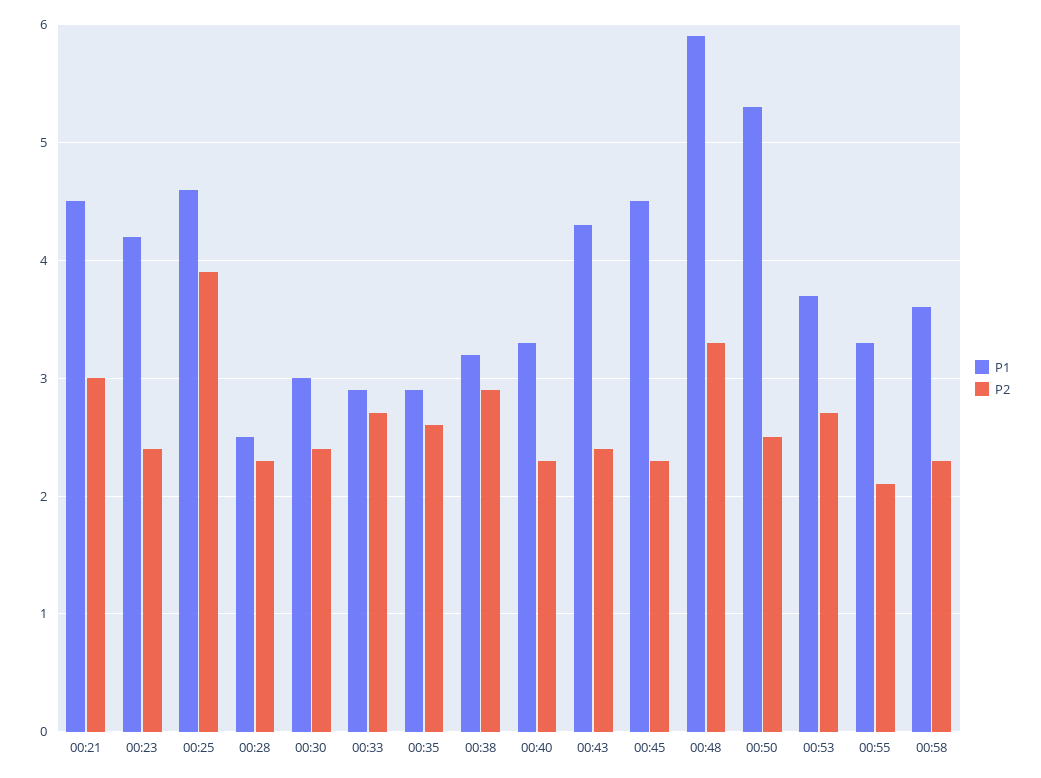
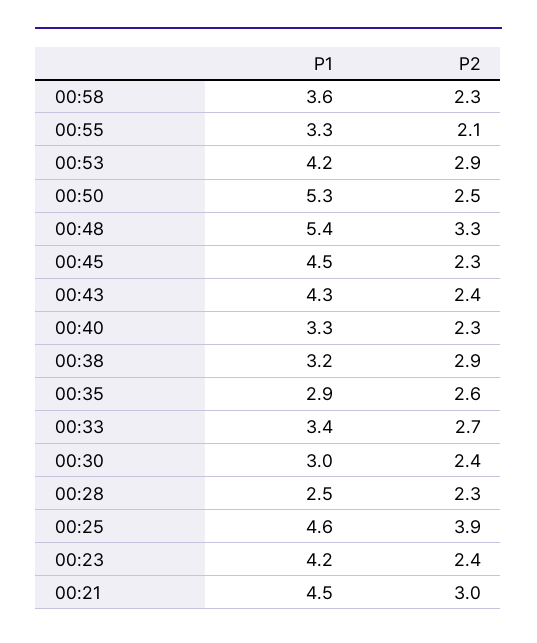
  {
    "P1": {
      "00:21": 4.5,
      "00:23": 4.2,
      "00:25": 4.6,
      "00:28": 2.5,
      "00:30": 3,
-     "00:33": 2.9,
+     "00:33": 3.4,
      "00:35": 2.9,
      "00:38": 3.2,
      "00:40": 3.3,
      "00:43": 4.3,
      "00:45": 4.5,
-     "00:48": 5.9,
+     "00:48": 5.4,
      "00:50": 5.3,
-     "00:53": 3.7,
+     "00:53": 4.2,
      "00:55": 3.3,
      "00:58": 3.6
    },
    "P2": {
      "00:21": 3,
      "00:23": 2.4,
      "00:25": 3.9,
      "00:28": 2.3,
      "00:30": 2.4,
      "00:33": 2.7,
      "00:35": 2.6,
      "00:38": 2.9,
      "00:40": 2.3,
      "00:43": 2.4,
      "00:45": 2.3,
      "00:48": 3.3,
      "00:50": 2.5,
-     "00:53": 2.7,
+     "00:53": 2.9,
      "00:55": 2.1,
      "00:58": 2.3
    }
  }

